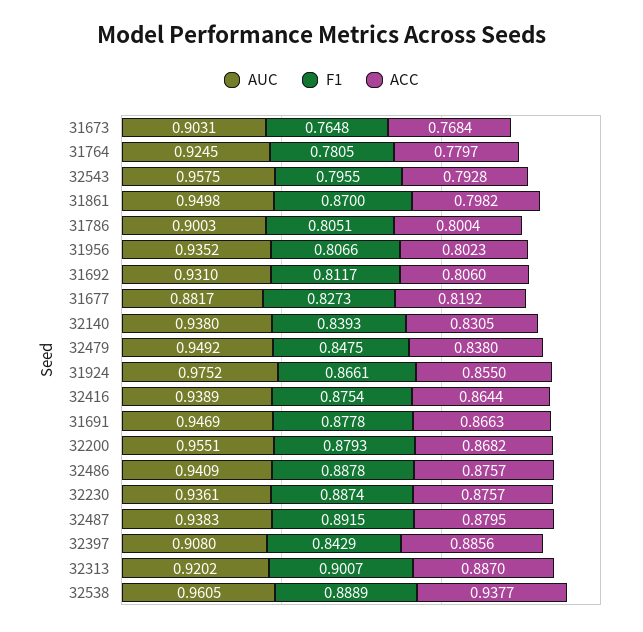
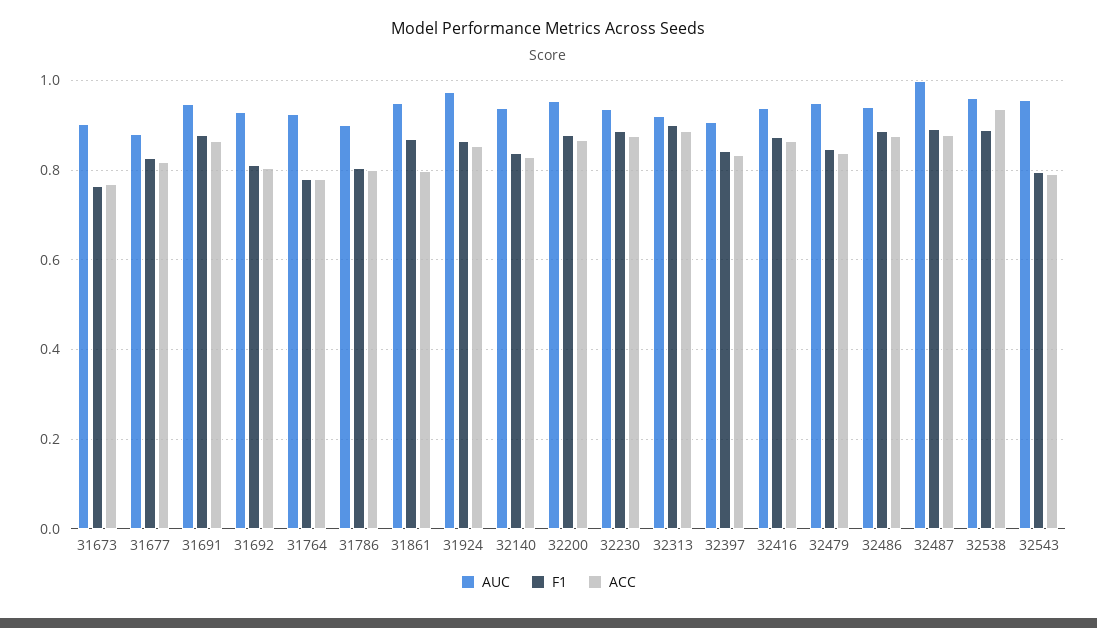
  {
    "AUC": {
      "31673": 0.9031,
      "31764": 0.9245,
      "32543": 0.9575,
      "31861": 0.9498,
      "31786": 0.9003,
-     "31956": 0.9352,
      "31692": 0.931,
      "31677": 0.8817,
      "32140": 0.938,
      "32479": 0.9492,
      "31924": 0.9752,
      "32416": 0.9389,
      "31691": 0.9469,
      "32200": 0.9551,
      "32486": 0.9409,
      "32230": 0.9361,
-     "32487": 0.9383,
+     "32487": 1,
      "32397": 0.908,
      "32313": 0.9202,
      "32538": 0.9605
    },
    "F1": {
      "31673": 0.7648,
      "31764": 0.7805,
      "32543": 0.7955,
      "31861": 0.87,
      "31786": 0.8051,
-     "31956": 0.8066,
      "31692": 0.8117,
      "31677": 0.8273,
      "32140": 0.8393,
      "32479": 0.8475,
      "31924": 0.8661,
      "32416": 0.8754,
      "31691": 0.8778,
      "32200": 0.8793,
      "32486": 0.8878,
      "32230": 0.8874,
      "32487": 0.8915,
      "32397": 0.8429,
      "32313": 0.9007,
      "32538": 0.8889
    },
    "ACC": {
      "31673": 0.7684,
      "31764": 0.7797,
      "32543": 0.7928,
      "31861": 0.7982,
      "31786": 0.8004,
-     "31956": 0.8023,
      "31692": 0.806,
      "31677": 0.8192,
      "32140": 0.8305,
      "32479": 0.838,
      "31924": 0.855,
      "32416": 0.8644,
      "31691": 0.8663,
      "32200": 0.8682,
      "32486": 0.8757,
      "32230": 0.8757,
      "32487": 0.8795,
-     "32397": 0.8856,
+     "32397": 0.84,
      "32313": 0.887,
      "32538": 0.9377
    }
  }

